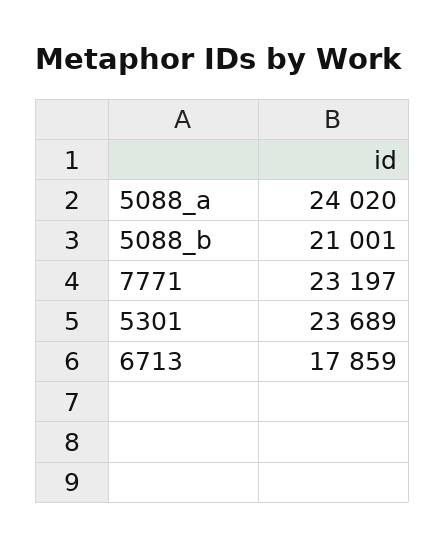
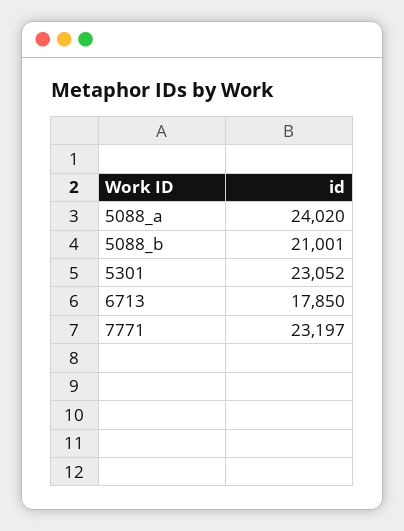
  {
    "5088_a": 24020,
    "5088_b": 21001,
    "7771": 23197,
-   "5301": 23689,
+   "5301": 23052,
-   "6713": 17859
+   "6713": 17850
  }

